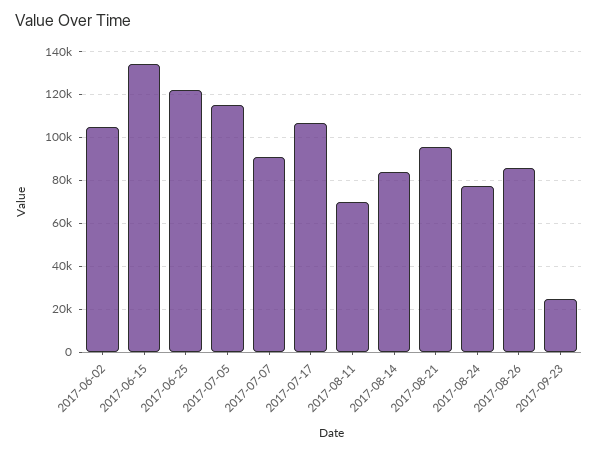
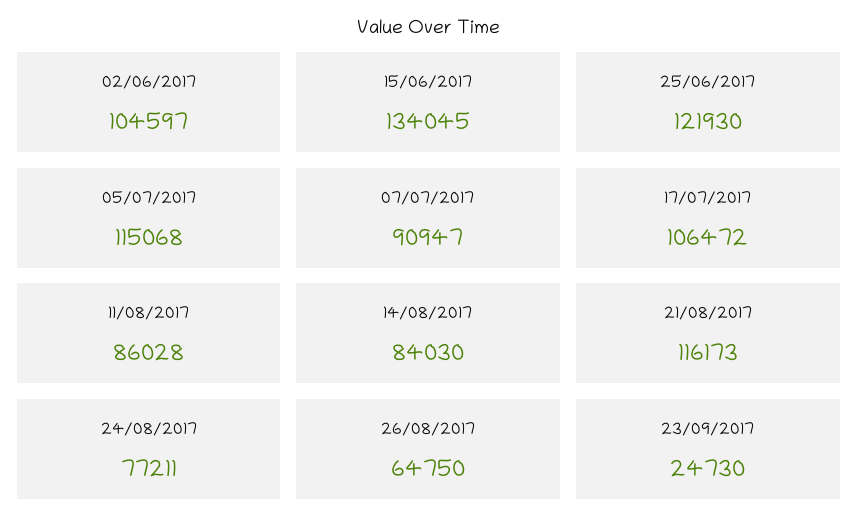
  {
    "2017-06-02": 104597,
    "2017-06-15": 134045,
    "2017-06-25": 121930,
    "2017-07-05": 115068,
    "2017-07-07": 90947,
    "2017-07-17": 106472,
-   "2017-08-11": 70000,
+   "2017-08-11": 86028,
    "2017-08-14": 84030,
-   "2017-08-21": 95000,
+   "2017-08-21": 116173,
    "2017-08-24": 77211,
-   "2017-08-26": 85000,
+   "2017-08-26": 64750,
    "2017-09-23": 24730
  }

